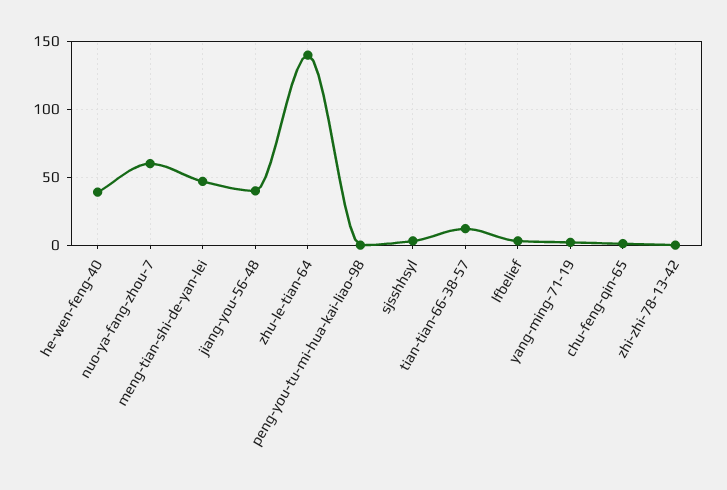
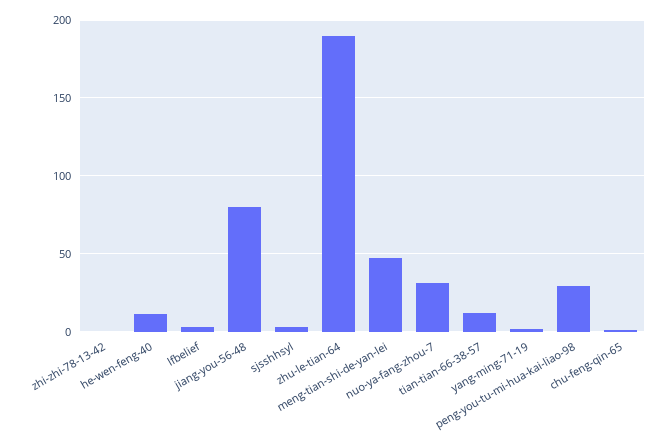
  {
-   "he-wen-feng-40": 40,
+   "he-wen-feng-40": 10,
-   "nuo-ya-fang-zhou-7": 60,
+   "nuo-ya-fang-zhou-7": 30,
    "meng-tian-shi-de-yan-lei": 45,
-   "jiang-you-56-48": 40,
+   "jiang-you-56-48": 80,
-   "zhu-le-tian-64": 140,
+   "zhu-le-tian-64": 190,
-   "peng-you-tu-mi-hua-kai-liao-98": 0,
+   "peng-you-tu-mi-hua-kai-liao-98": 30,
    "sjsshhsyl": 5,
    "tian-tian-66-38-57": 10,
    "lfbelief": 5,
    "yang-ming-71-19": 0,
    "chu-feng-qin-65": 0,
    "zhi-zhi-78-13-42": 0
  }

